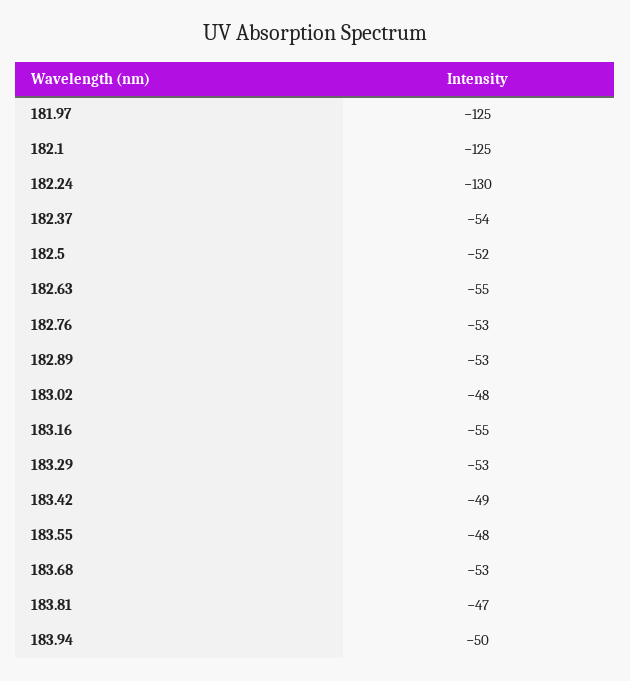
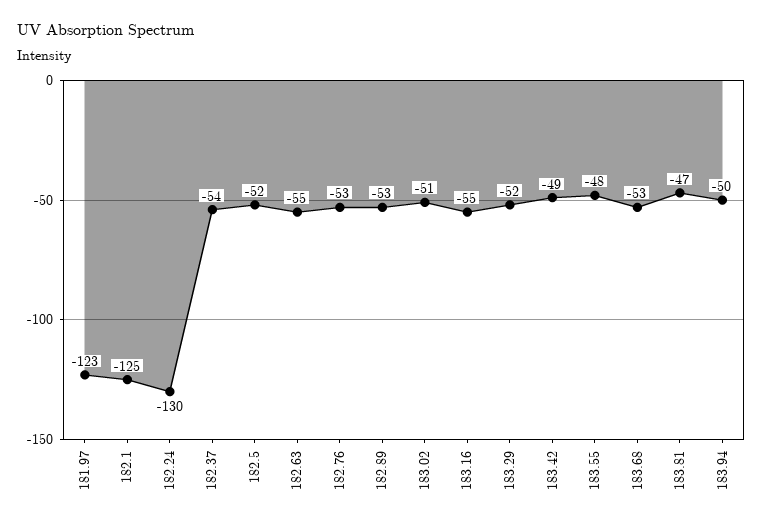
  {
-   "181.97": -125,
+   "181.97": -123,
    "182.1": -125,
    "182.24": -130,
    "182.37": -54,
    "182.5": -52,
    "182.63": -55,
    "182.76": -53,
    "182.89": -53,
-   "183.02": -48,
+   "183.02": -51,
    "183.16": -55,
-   "183.29": -53,
+   "183.29": -52,
    "183.42": -49,
    "183.55": -48,
    "183.68": -53,
    "183.81": -47,
    "183.94": -50
  }

